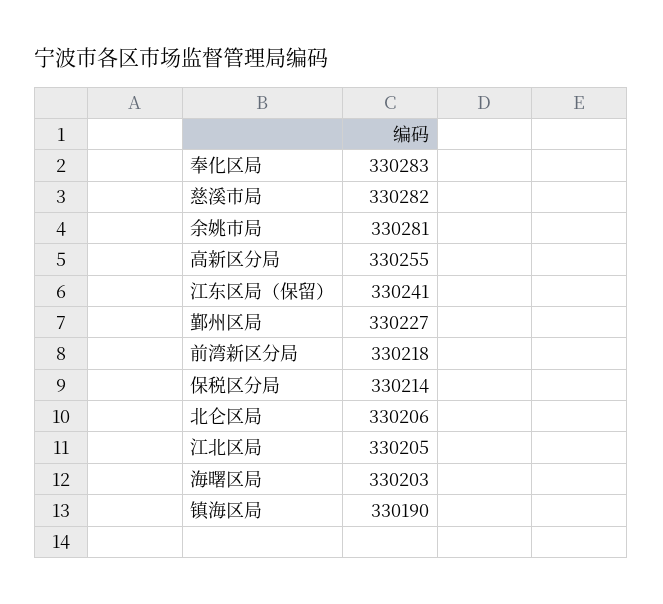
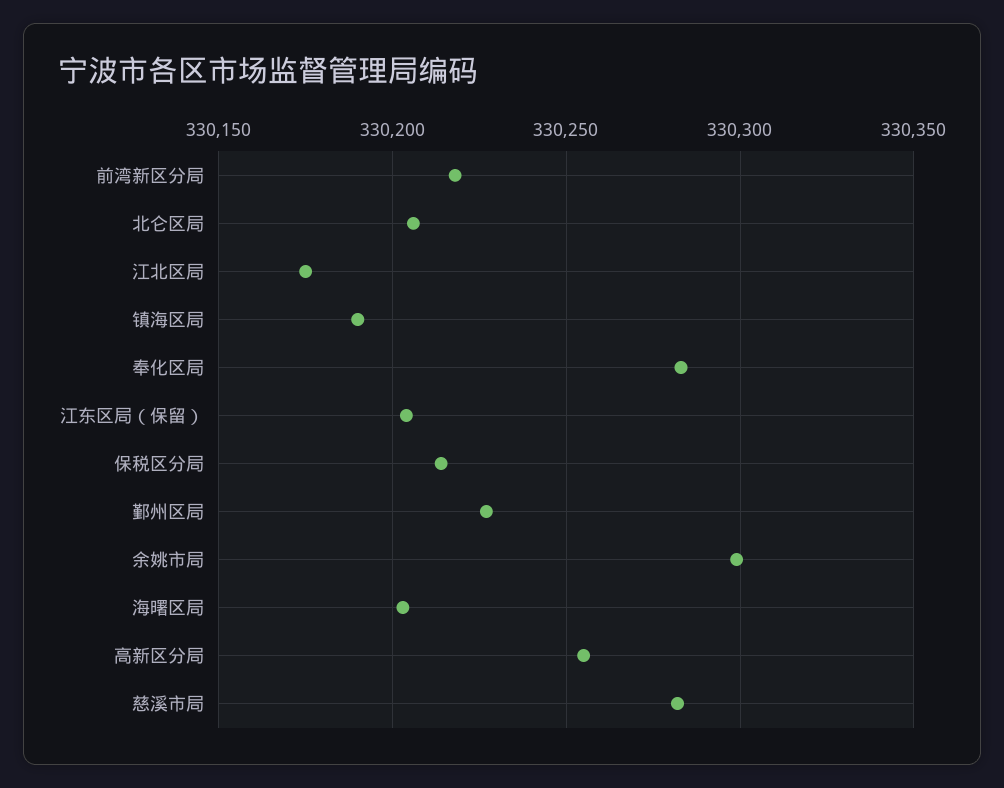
  {
    "奉化区局": 330283,
    "慈溪市局": 330282,
-   "余姚市局": 330281,
+   "余姚市局": 330300,
    "高新区分局": 330255,
-   "江东区局（保留）": 330241,
+   "江东区局（保留）": 330205,
    "鄞州区局": 330227,
    "前湾新区分局": 330218,
    "保税区分局": 330214,
    "北仑区局": 330206,
-   "江北区局": 330205,
+   "江北区局": 330175,
    "海曙区局": 330203,
    "镇海区局": 330190
  }

